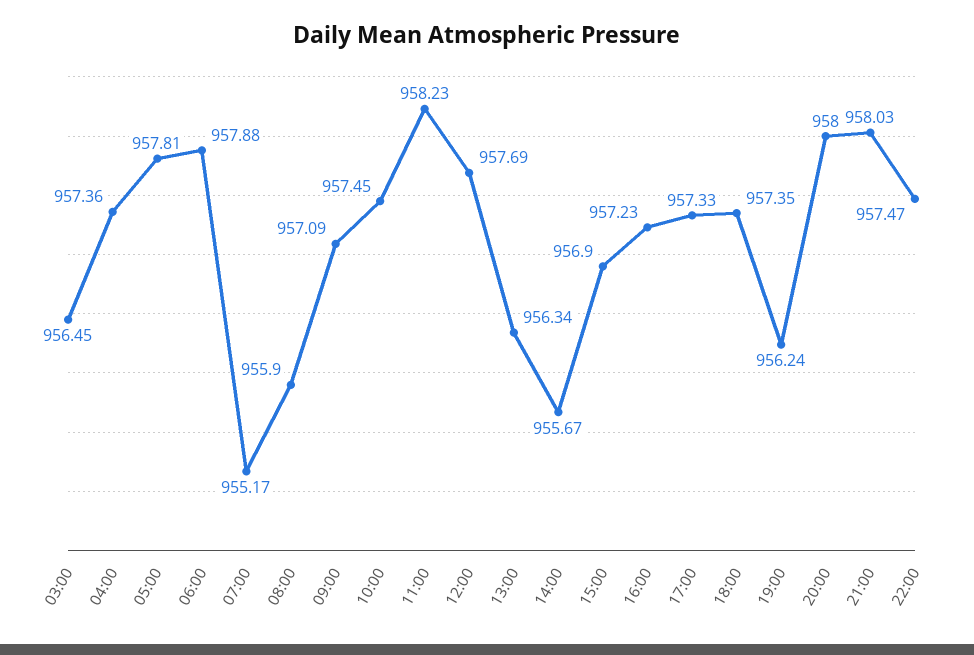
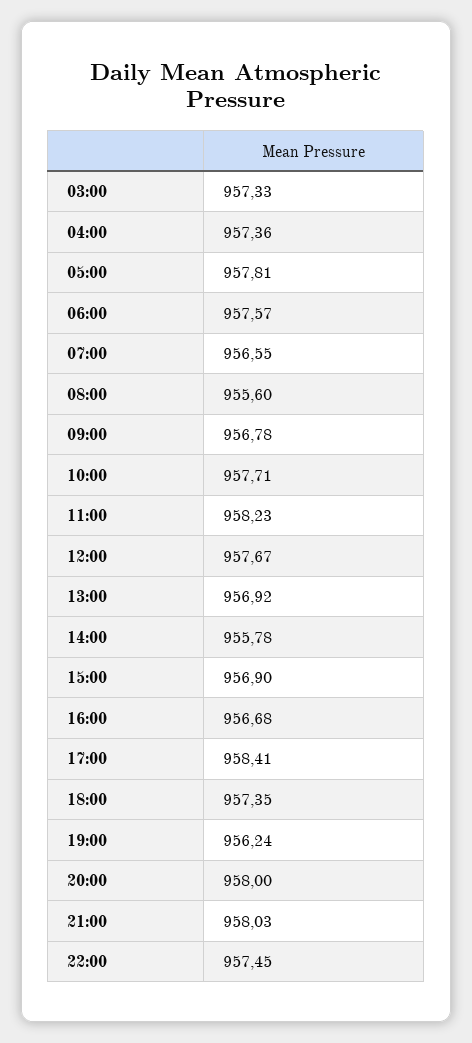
  {
-   "03:00": 956.45,
+   "03:00": 957.33,
    "04:00": 957.36,
    "05:00": 957.81,
-   "06:00": 957.88,
+   "06:00": 957.57,
-   "07:00": 955.17,
+   "07:00": 956.55,
-   "08:00": 955.9,
+   "08:00": 955.6,
-   "09:00": 957.09,
+   "09:00": 956.78,
-   "10:00": 957.45,
+   "10:00": 957.71,
    "11:00": 958.23,
-   "12:00": 957.69,
+   "12:00": 957.67,
-   "13:00": 956.34,
+   "13:00": 956.92,
-   "14:00": 955.67,
+   "14:00": 955.78,
    "15:00": 956.9,
-   "16:00": 957.23,
+   "16:00": 956.68,
-   "17:00": 957.33,
+   "17:00": 958.41,
    "18:00": 957.35,
    "19:00": 956.24,
    "20:00": 958,
    "21:00": 958.03,
-   "22:00": 957.47
+   "22:00": 957.45
  }

